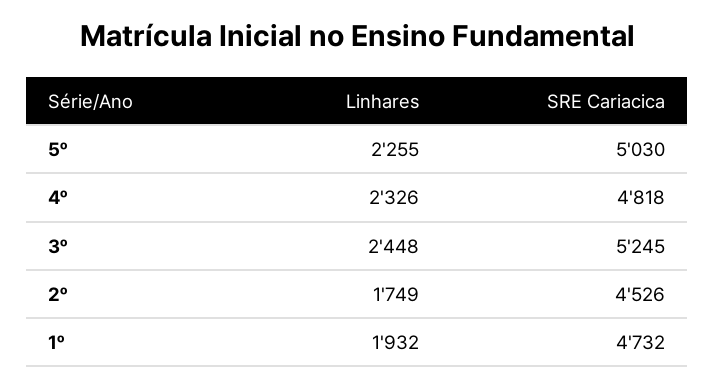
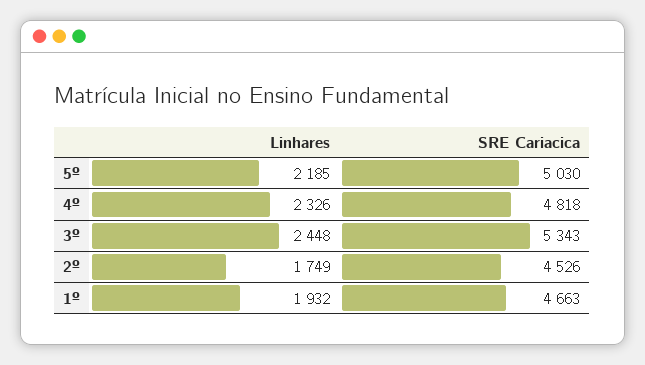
  {
    "Linhares": {
-     "5º": 2255,
+     "5º": 2185,
      "4º": 2326,
      "3º": 2448,
      "2º": 1749,
      "1º": 1932
    },
    "SRE Cariacica": {
      "5º": 5030,
      "4º": 4818,
-     "3º": 5245,
+     "3º": 5343,
      "2º": 4526,
-     "1º": 4732
+     "1º": 4663
    }
  }

